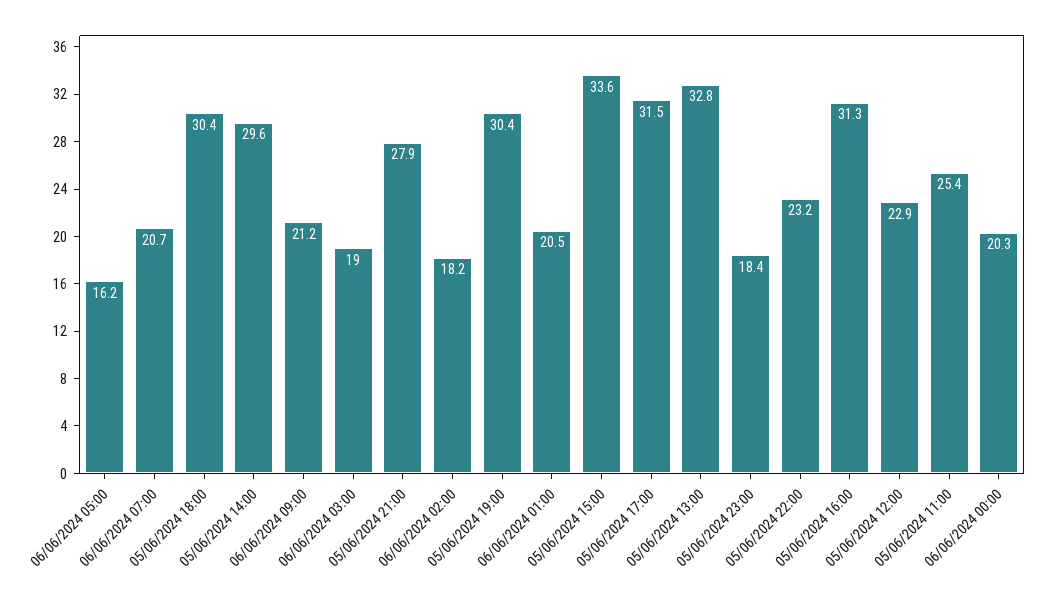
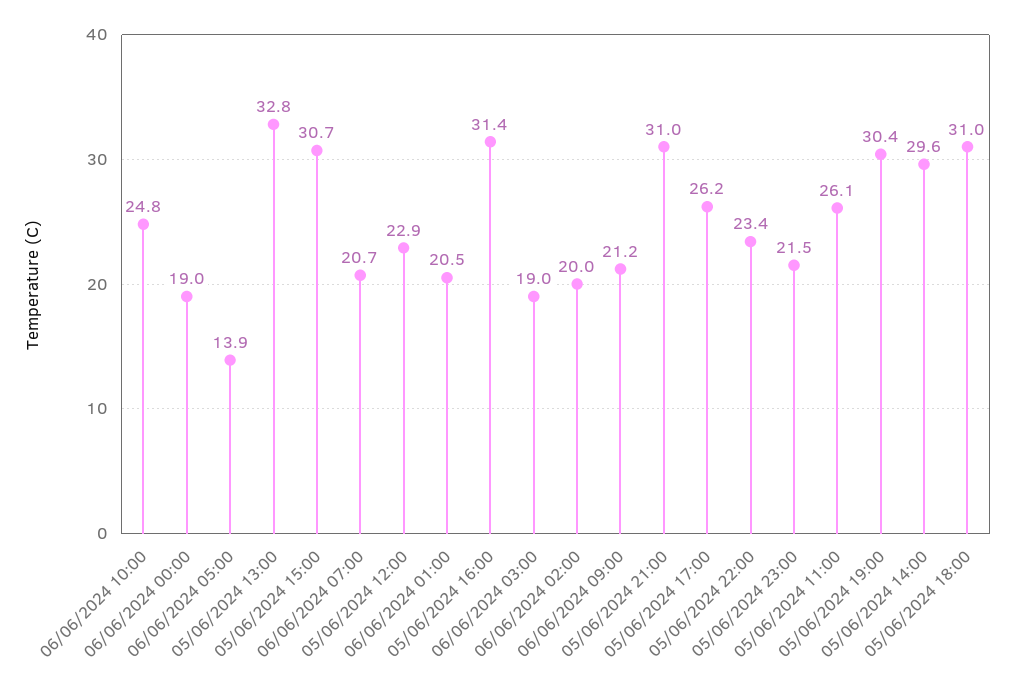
  {
-   "06/06/2024 05:00": 16.2,
+   "06/06/2024 05:00": 13.9,
    "06/06/2024 07:00": 20.7,
-   "05/06/2024 18:00": 30.4,
+   "05/06/2024 18:00": 31,
    "05/06/2024 14:00": 29.6,
    "06/06/2024 09:00": 21.2,
    "06/06/2024 03:00": 19,
-   "05/06/2024 21:00": 27.9,
+   "05/06/2024 21:00": 31,
-   "06/06/2024 02:00": 18.2,
+   "06/06/2024 02:00": 20,
    "05/06/2024 19:00": 30.4,
    "06/06/2024 01:00": 20.5,
-   "05/06/2024 15:00": 33.6,
+   "05/06/2024 15:00": 30.7,
-   "05/06/2024 17:00": 31.5,
+   "05/06/2024 17:00": 26.2,
    "05/06/2024 13:00": 32.8,
-   "05/06/2024 23:00": 18.4,
+   "05/06/2024 23:00": 21.5,
-   "05/06/2024 22:00": 23.2,
+   "05/06/2024 22:00": 23.4,
-   "05/06/2024 16:00": 31.3,
+   "05/06/2024 16:00": 31.4,
    "05/06/2024 12:00": 22.9,
-   "05/06/2024 11:00": 25.4,
+   "05/06/2024 11:00": 26.1,
-   "06/06/2024 00:00": 20.3
+   "06/06/2024 00:00": 19,
+   "06/06/2024 10:00": 24.8
  }

